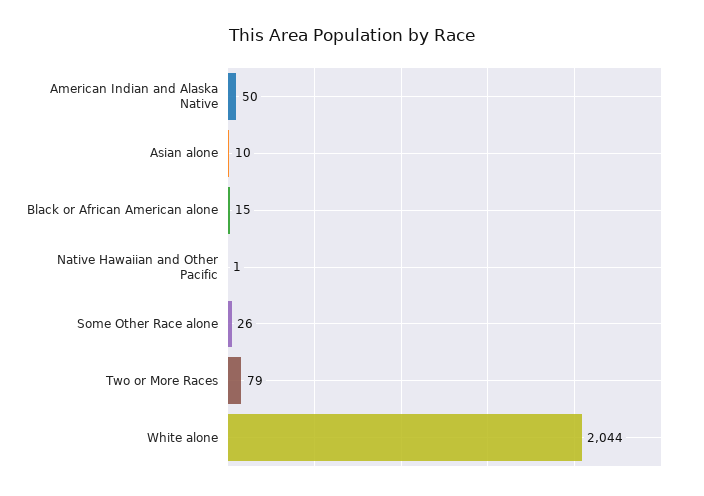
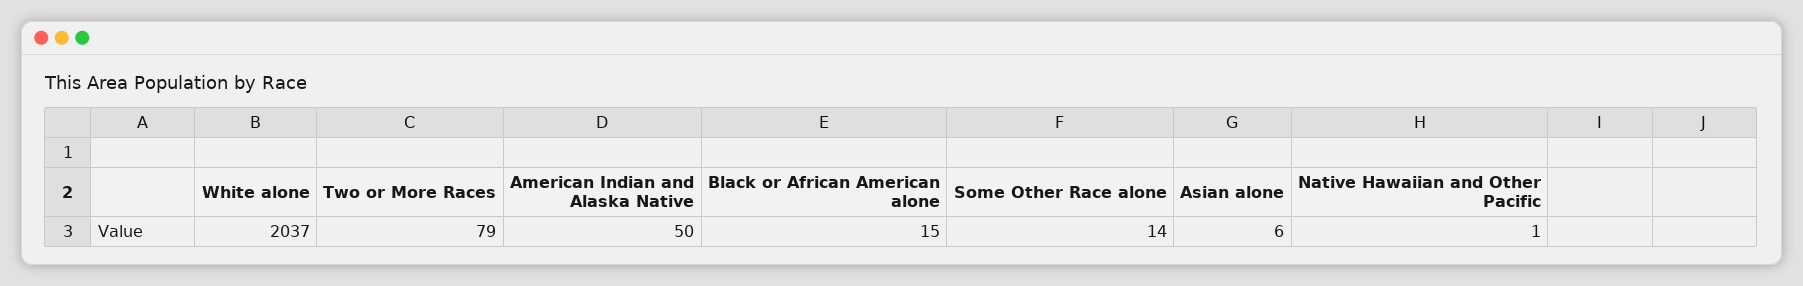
  {
    "American Indian and Alaska Native": 50,
-   "Asian alone": 10,
+   "Asian alone": 6,
    "Black or African American alone": 15,
    "Native Hawaiian and Other Pacific": 1,
-   "Some Other Race alone": 26,
+   "Some Other Race alone": 14,
    "Two or More Races": 79,
-   "White alone": 2044
+   "White alone": 2037
  }

